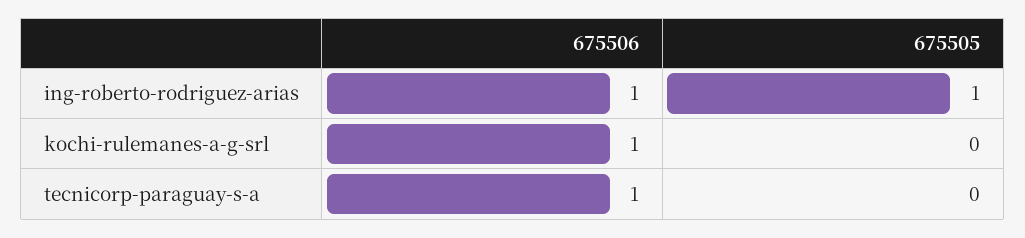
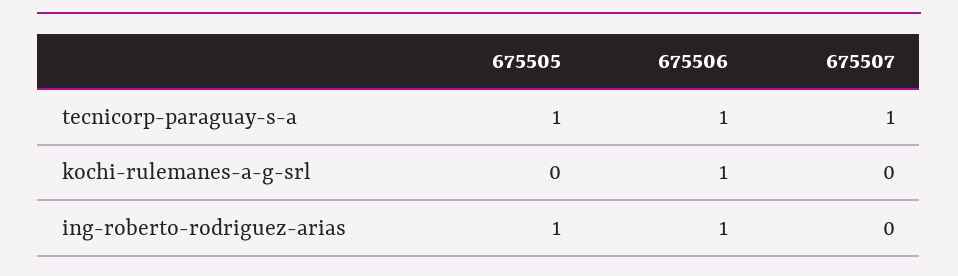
  {
    "675506": {
      "ing-roberto-rodriguez-arias": 1,
      "kochi-rulemanes-a-g-srl": 1,
      "tecnicorp-paraguay-s-a": 1
    },
    "675505": {
      "ing-roberto-rodriguez-arias": 1,
      "kochi-rulemanes-a-g-srl": 0,
-     "tecnicorp-paraguay-s-a": 0
+     "tecnicorp-paraguay-s-a": 1
-   }
+   },
+   "675507": {
+     "tecnicorp-paraguay-s-a": 1,
+     "kochi-rulemanes-a-g-srl": 0,
+     "ing-roberto-rodriguez-arias": 0
+   }
  }

